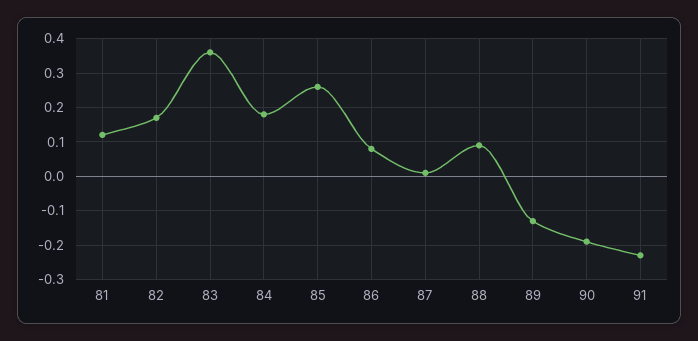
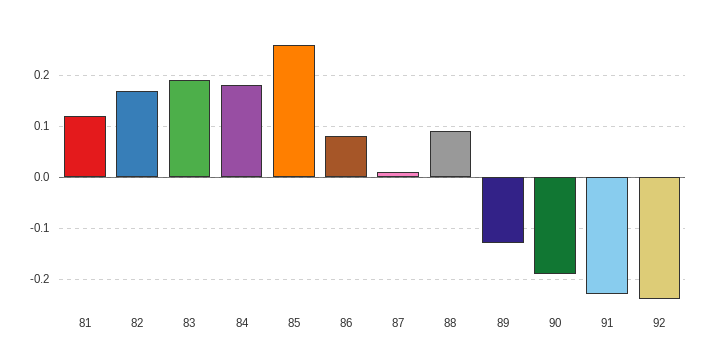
  {
    "81": 0.1,
    "82": 0.15,
-   "83": 0.35,
+   "83": 0.2,
    "84": 0.2,
    "85": 0.25,
    "86": 0.1,
    "87": 0,
    "88": 0.1,
    "89": -0.15,
    "90": -0.2,
-   "91": -0.25
+   "91": -0.25,
+   "92": -0.25
  }

